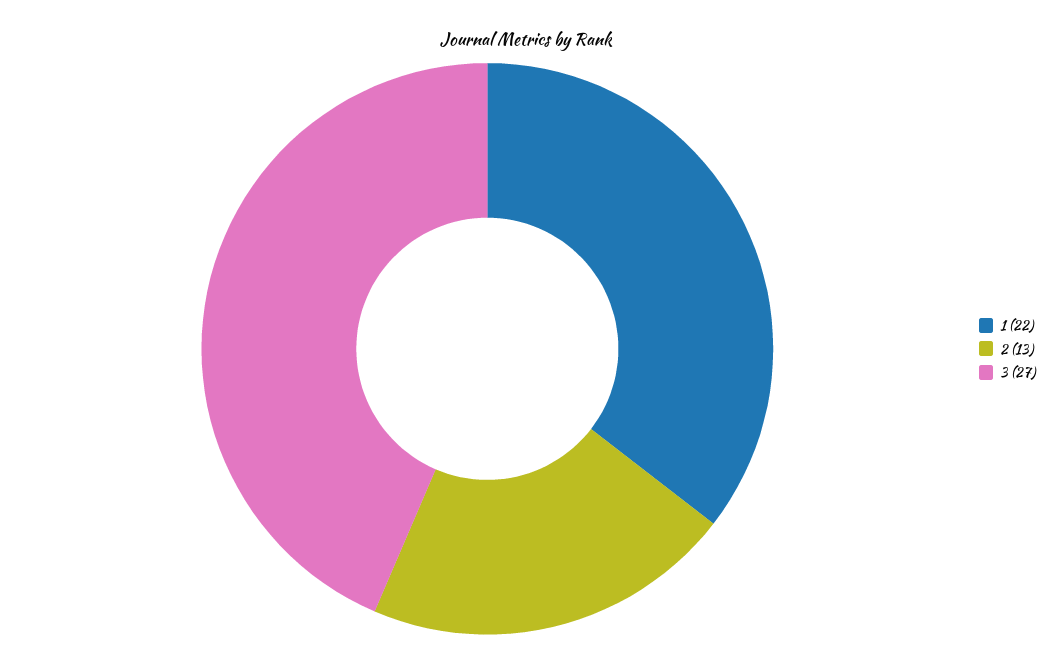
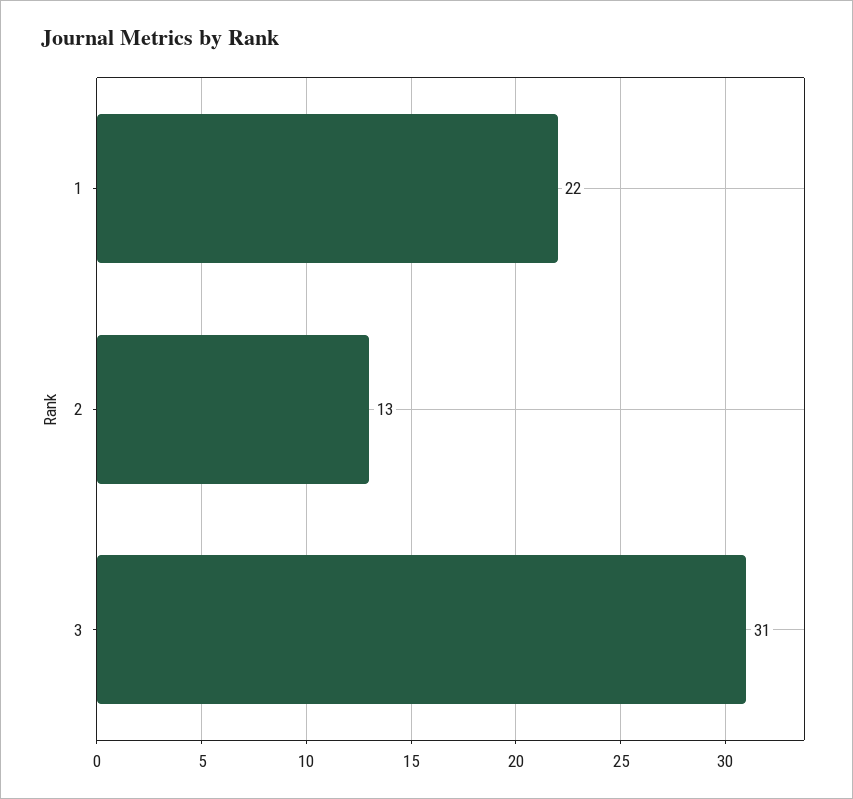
  {
    "1": 22,
    "2": 13,
-   "3": 27
+   "3": 31
  }

